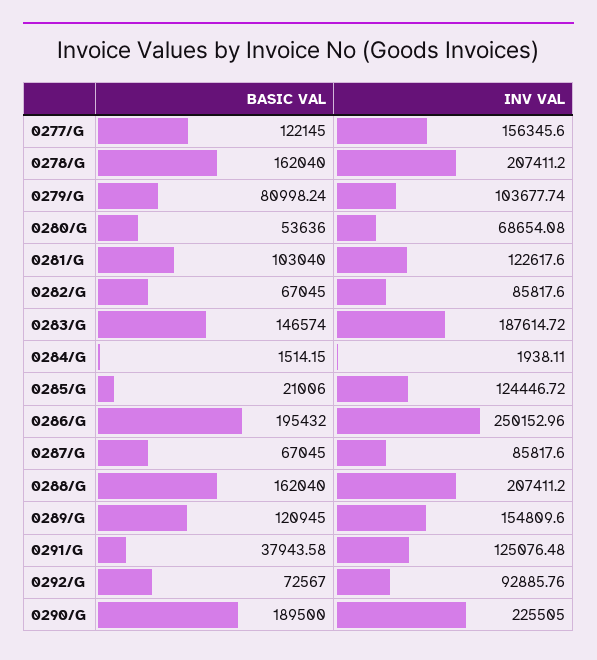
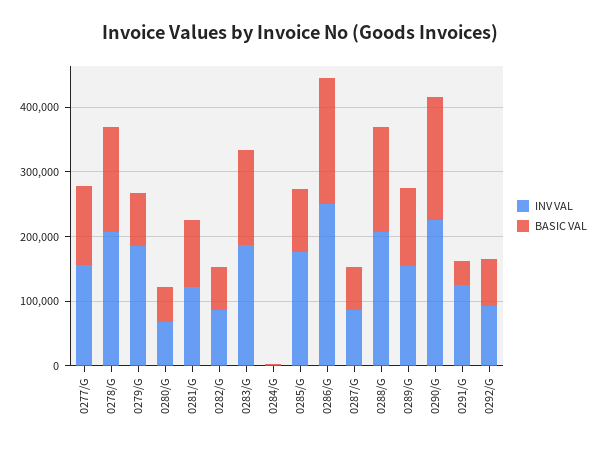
  {
    "BASIC VAL": {
      "0277/G": 122145,
      "0278/G": 162040,
      "0279/G": 80998.24,
      "0280/G": 53636,
      "0281/G": 103040,
      "0282/G": 67045,
      "0283/G": 146574,
      "0284/G": 1514.15,
-     "0285/G": 21006,
+     "0285/G": 100000,
      "0286/G": 195432,
      "0287/G": 67045,
      "0288/G": 162040,
      "0289/G": 120945,
      "0291/G": 37943.58,
      "0292/G": 72567,
      "0290/G": 189500
    },
    "INV VAL": {
      "0277/G": 156345.6,
      "0278/G": 207411.2,
-     "0279/G": 103677.74,
+     "0279/G": 180000,
      "0280/G": 68654.08,
      "0281/G": 122617.6,
      "0282/G": 85817.6,
      "0283/G": 187614.72,
      "0284/G": 1938.11,
-     "0285/G": 124446.72,
+     "0285/G": 180000,
      "0286/G": 250152.96,
      "0287/G": 85817.6,
      "0288/G": 207411.2,
      "0289/G": 154809.6,
      "0291/G": 125076.48,
      "0292/G": 92885.76,
      "0290/G": 225505
    }
  }

